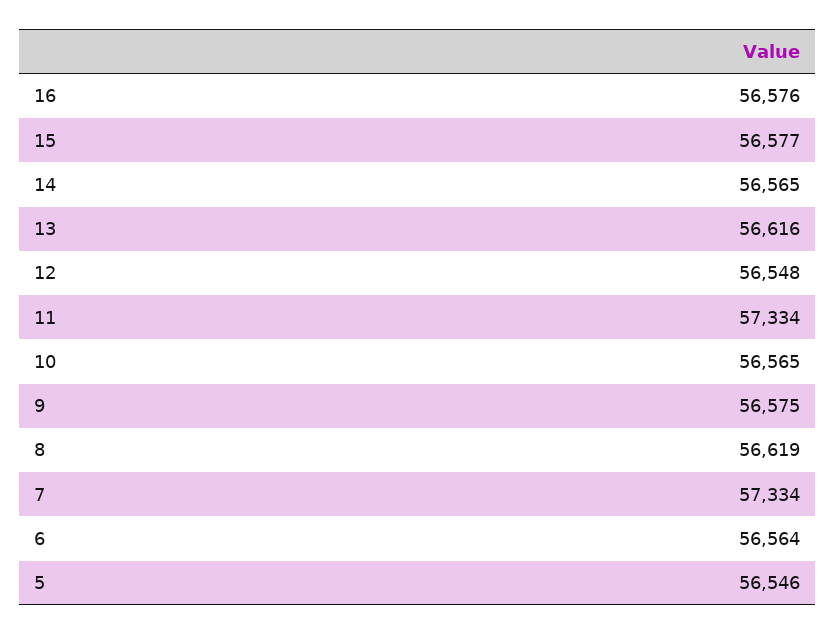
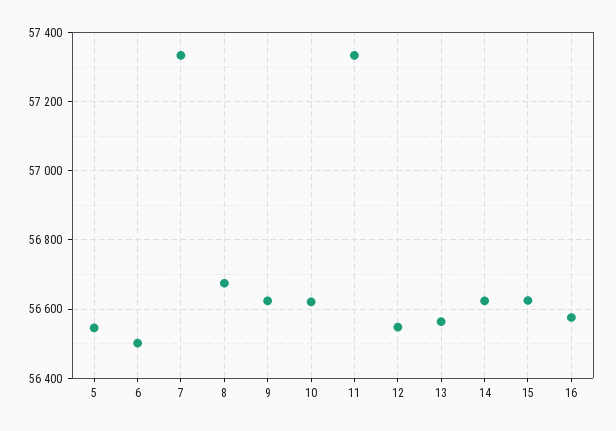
  {
    "16": 56576,
-   "15": 56577,
+   "15": 56620,
-   "14": 56565,
+   "14": 56620,
-   "13": 56616,
+   "13": 56560,
    "12": 56548,
    "11": 57334,
-   "10": 56565,
+   "10": 56620,
-   "9": 56575,
+   "9": 56620,
-   "8": 56619,
+   "8": 56680,
    "7": 57334,
-   "6": 56564,
+   "6": 56500,
    "5": 56546
  }

